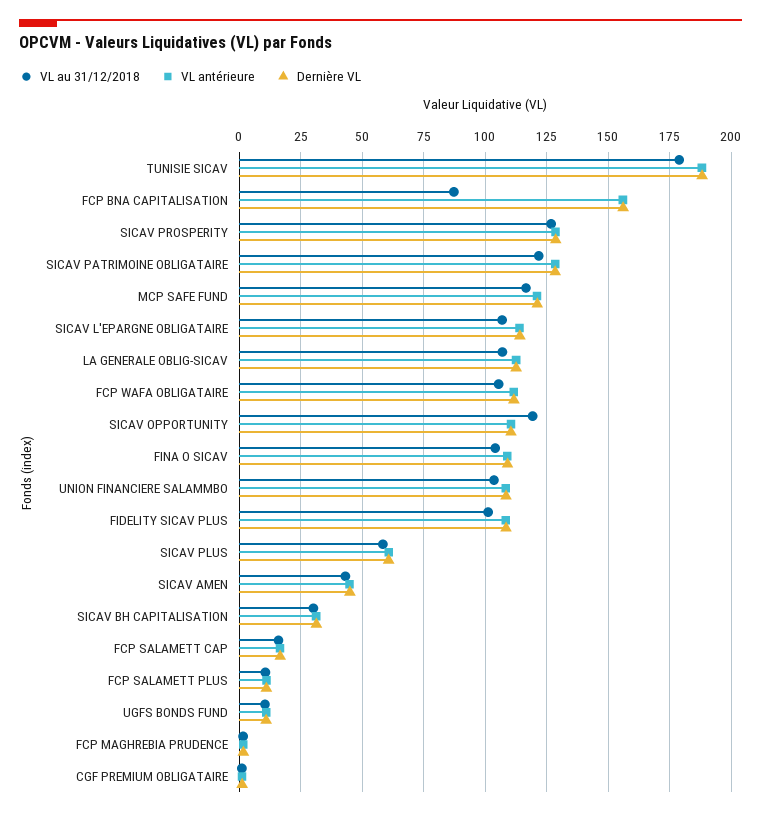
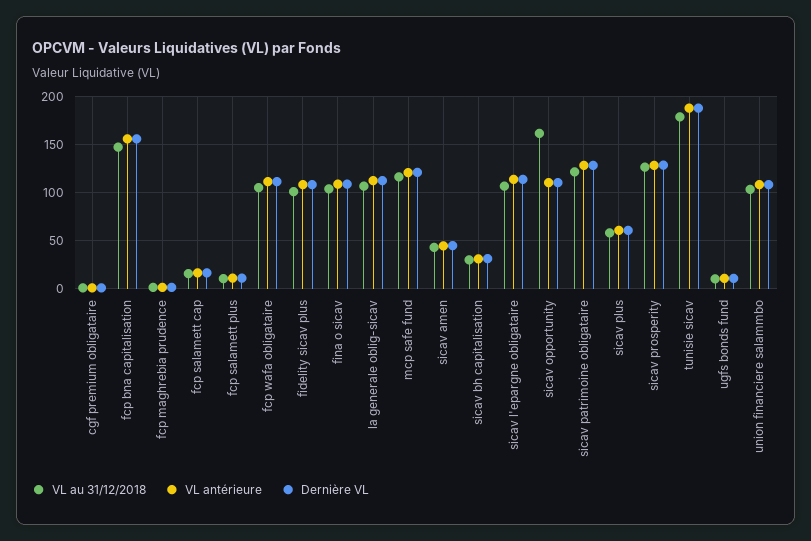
  {
    "VL au 31/12/2018": {
      "TUNISIE SICAV": 180,
-     "FCP BNA CAPITALISATION": 87.5,
+     "FCP BNA CAPITALISATION": 150,
      "SICAV PROSPERITY": 127.5,
      "SICAV PATRIMOINE OBLIGATAIRE": 122.5,
      "MCP SAFE FUND": 117.5,
      "SICAV L'EPARGNE OBLIGATAIRE": 107.5,
      "LA GENERALE OBLIG-SICAV": 107.5,
      "FCP WAFA OBLIGATAIRE": 105,
-     "SICAV OPPORTUNITY": 120,
+     "SICAV OPPORTUNITY": 160,
      "FINA O SICAV": 105,
      "UNION FINANCIERE SALAMMBO": 102.5,
      "FIDELITY SICAV PLUS": 100,
      "SICAV PLUS": 57.5,
      "SICAV AMEN": 42.5,
      "SICAV BH CAPITALISATION": 30,
      "FCP SALAMETT CAP": 15,
      "FCP SALAMETT PLUS": 10,
      "UGFS BONDS FUND": 10,
      "FCP MAGHREBIA PRUDENCE": 2.5,
      "CGF PREMIUM OBLIGATAIRE": 0
    },
    "VL antérieure": {
      "TUNISIE SICAV": 187.5,
      "FCP BNA CAPITALISATION": 155,
      "SICAV PROSPERITY": 127.5,
      "SICAV PATRIMOINE OBLIGATAIRE": 127.5,
      "MCP SAFE FUND": 120,
      "SICAV L'EPARGNE OBLIGATAIRE": 115,
      "LA GENERALE OBLIG-SICAV": 112.5,
      "FCP WAFA OBLIGATAIRE": 112.5,
      "SICAV OPPORTUNITY": 110,
      "FINA O SICAV": 110,
      "UNION FINANCIERE SALAMMBO": 107.5,
      "FIDELITY SICAV PLUS": 107.5,
      "SICAV PLUS": 60,
      "SICAV AMEN": 45,
      "SICAV BH CAPITALISATION": 32.5,
      "FCP SALAMETT CAP": 17.5,
      "FCP SALAMETT PLUS": 10,
      "UGFS BONDS FUND": 10,
      "FCP MAGHREBIA PRUDENCE": 2.5,
      "CGF PREMIUM OBLIGATAIRE": 0
    },
    "Dernière VL": {
      "TUNISIE SICAV": 187.5,
      "FCP BNA CAPITALISATION": 155,
      "SICAV PROSPERITY": 127.5,
      "SICAV PATRIMOINE OBLIGATAIRE": 127.5,
      "MCP SAFE FUND": 120,
      "SICAV L'EPARGNE OBLIGATAIRE": 115,
      "LA GENERALE OBLIG-SICAV": 112.5,
      "FCP WAFA OBLIGATAIRE": 112.5,
      "SICAV OPPORTUNITY": 110,
      "FINA O SICAV": 110,
      "UNION FINANCIERE SALAMMBO": 107.5,
      "FIDELITY SICAV PLUS": 107.5,
      "SICAV PLUS": 60,
      "SICAV AMEN": 45,
      "SICAV BH CAPITALISATION": 32.5,
      "FCP SALAMETT CAP": 17.5,
      "FCP SALAMETT PLUS": 10,
      "UGFS BONDS FUND": 10,
      "FCP MAGHREBIA PRUDENCE": 2.5,
      "CGF PREMIUM OBLIGATAIRE": 0
    }
  }

